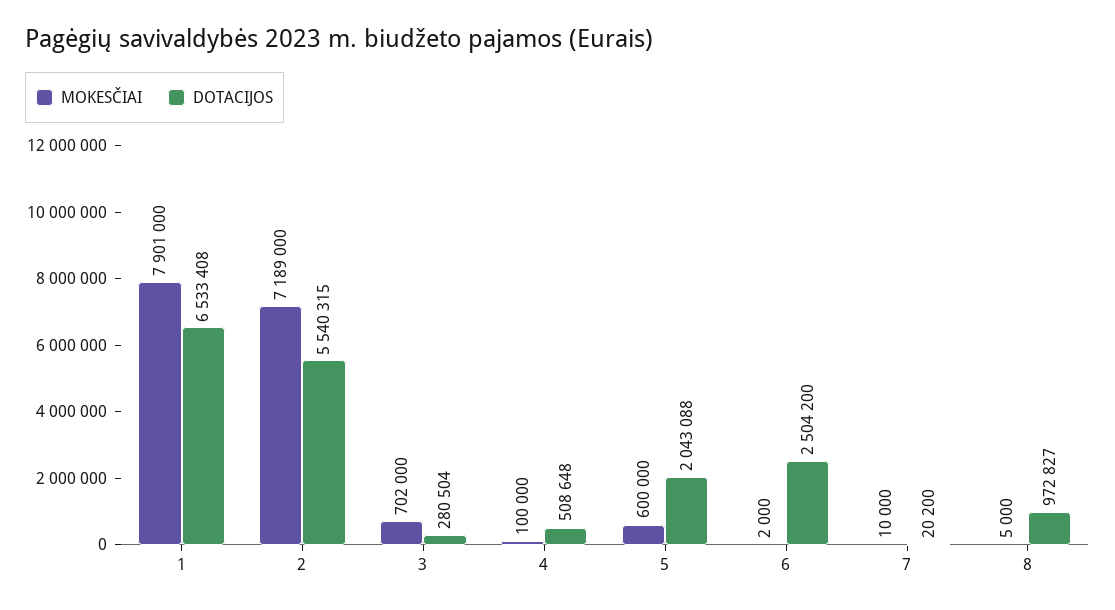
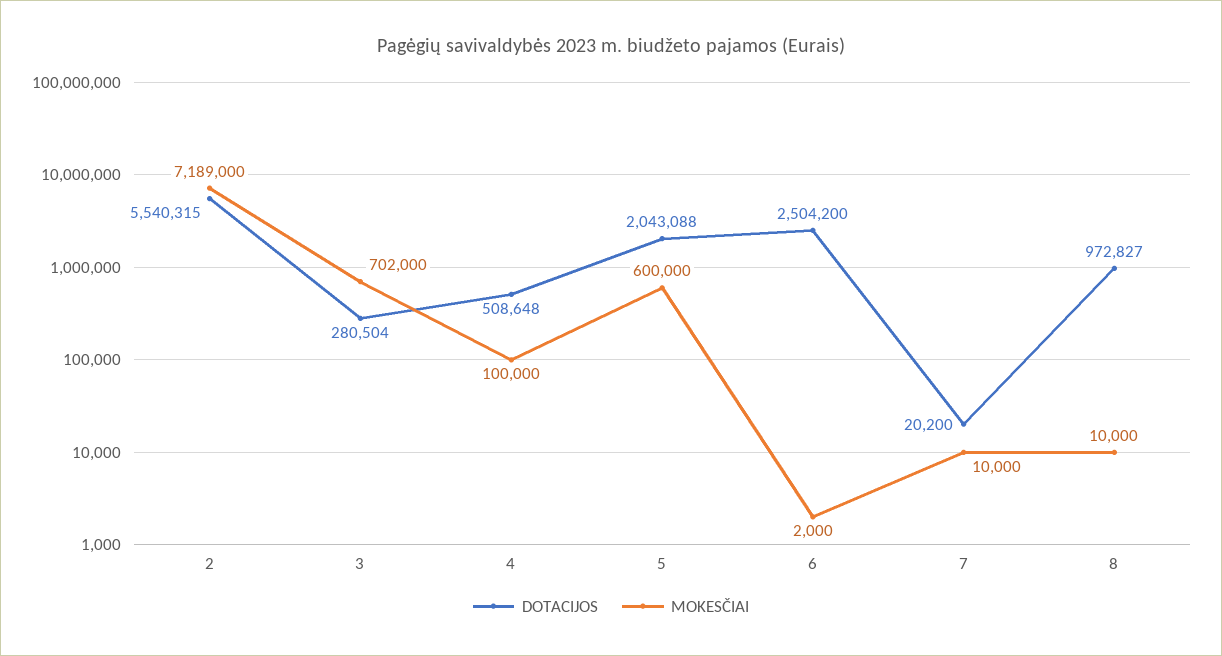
  {
    "MOKESČIAI": {
-     "1": 7901000,
      "2": 7189000,
      "3": 702000,
      "4": 100000,
      "5": 600000,
      "6": 2000,
      "7": 10000,
-     "8": 5000
+     "8": 10000
    },
    "DOTACIJOS": {
-     "1": 6533408,
      "2": 5540315,
      "3": 280504,
      "4": 508648,
      "5": 2043088,
      "6": 2504200,
      "7": 20200,
      "8": 972827
    }
  }

